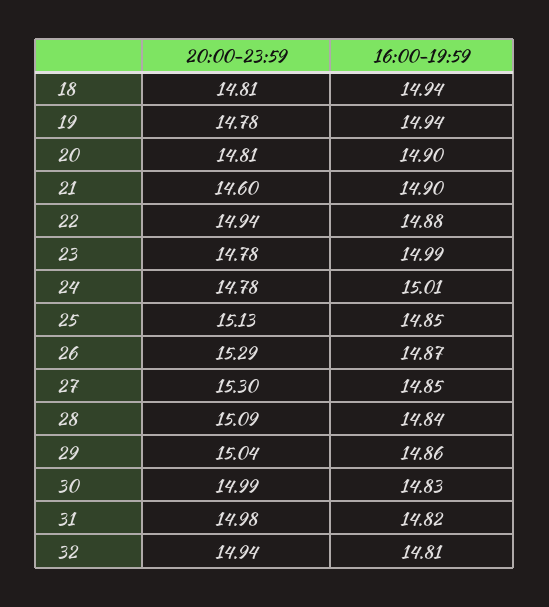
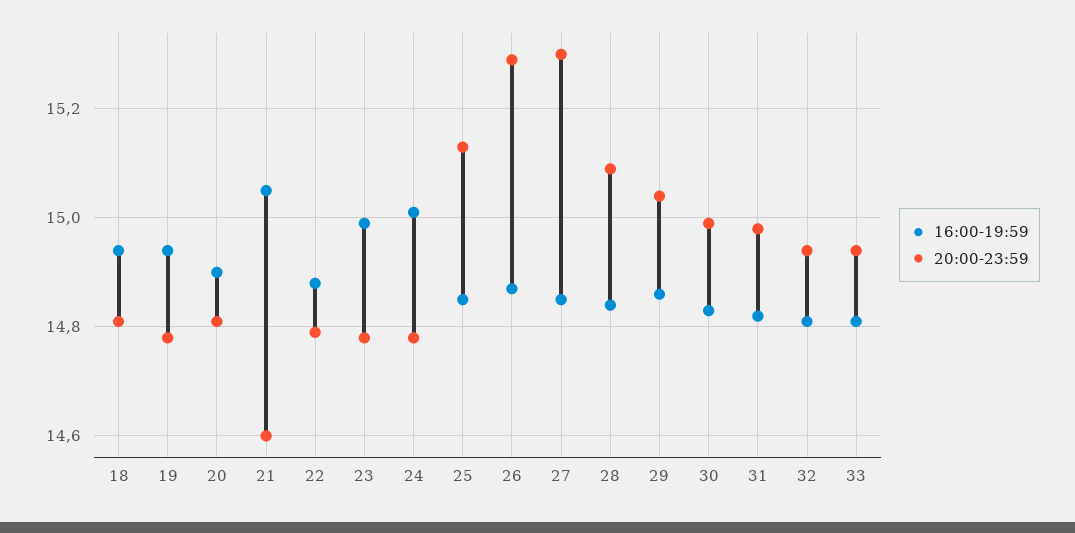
  {
    "20:00-23:59": {
      "18": 14.81,
      "19": 14.78,
      "20": 14.81,
      "21": 14.6,
-     "22": 14.94,
+     "22": 14.8,
      "23": 14.78,
      "24": 14.78,
      "25": 15.13,
      "26": 15.29,
      "27": 15.3,
      "28": 15.09,
      "29": 15.04,
      "30": 14.99,
      "31": 14.98,
-     "32": 14.94
+     "32": 14.94,
+     "33": 14.95
    },
    "16:00-19:59": {
      "18": 14.94,
      "19": 14.94,
      "20": 14.9,
-     "21": 14.9,
+     "21": 15.05,
      "22": 14.88,
      "23": 14.99,
      "24": 15.01,
      "25": 14.85,
      "26": 14.87,
      "27": 14.85,
      "28": 14.84,
      "29": 14.86,
      "30": 14.83,
      "31": 14.82,
-     "32": 14.81
+     "32": 14.81,
+     "33": 14.8
    }
  }

